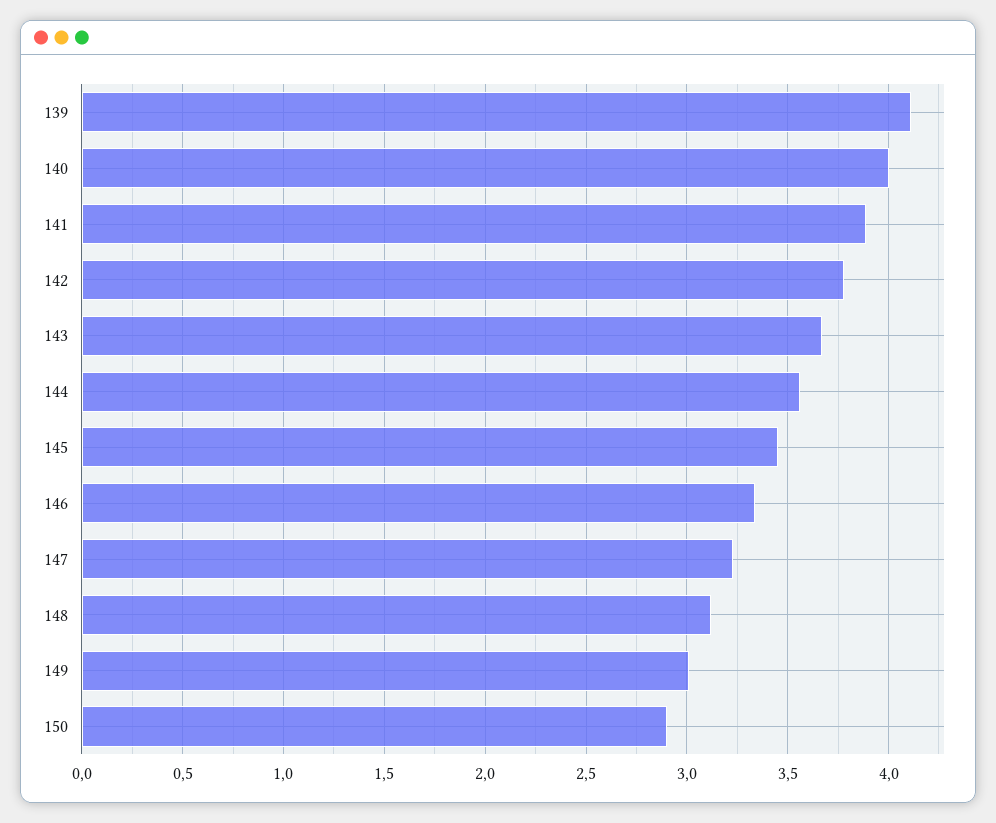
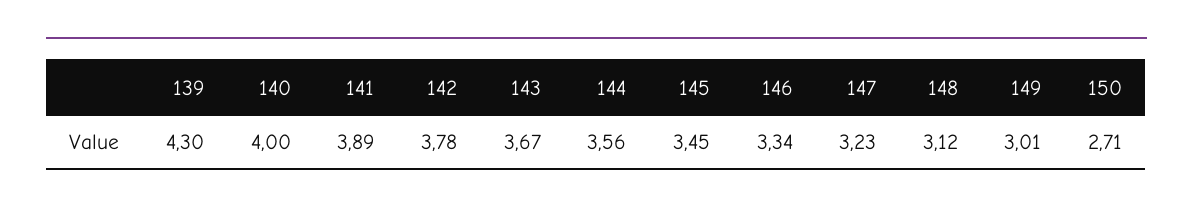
  {
-   "139": 4.1,
+   "139": 4.3,
    "140": 4,
    "141": 3.89,
    "142": 3.78,
    "143": 3.67,
    "144": 3.56,
    "145": 3.45,
    "146": 3.34,
    "147": 3.23,
    "148": 3.12,
    "149": 3.01,
-   "150": 2.9
+   "150": 2.71
  }

